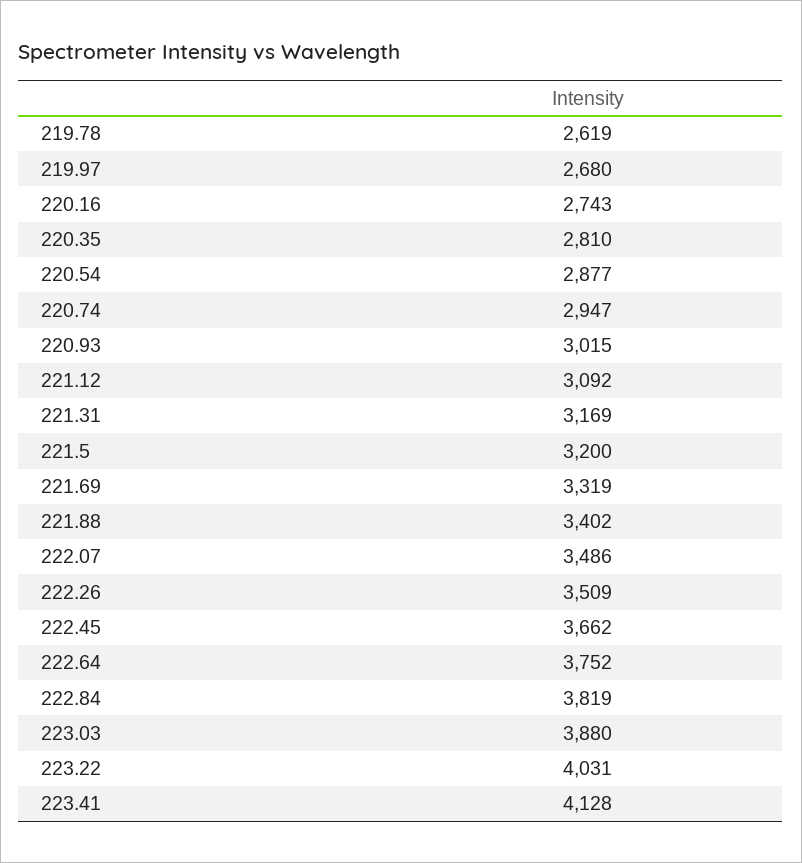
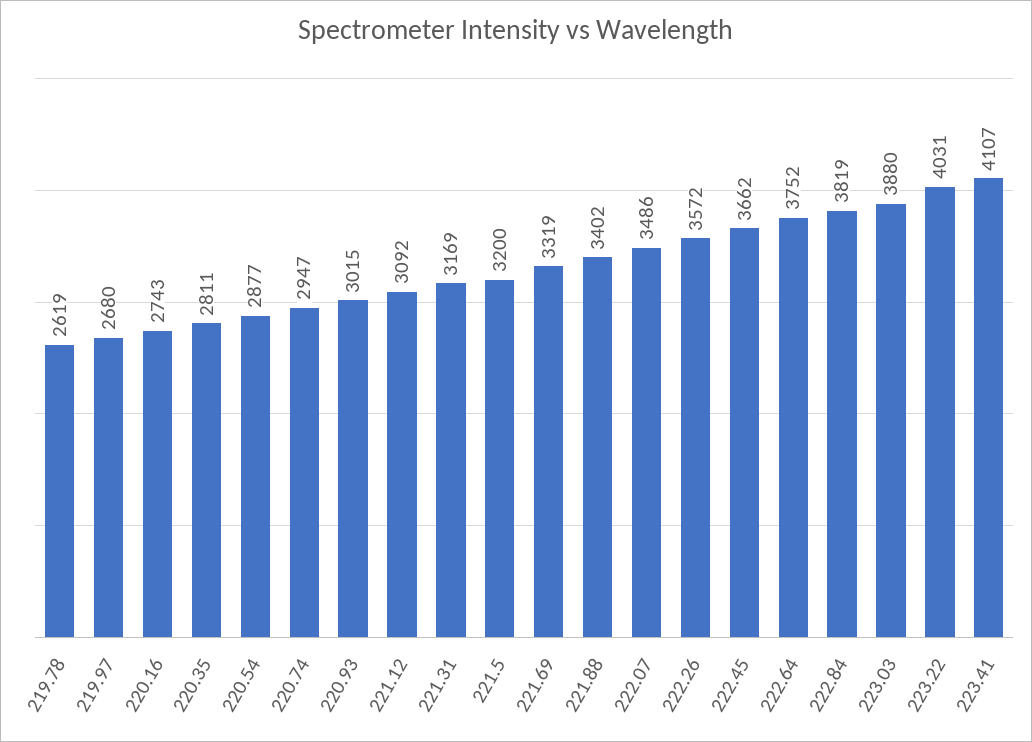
  {
    "219.78": 2619,
    "219.97": 2680,
    "220.16": 2743,
-   "220.35": 2810,
+   "220.35": 2811,
    "220.54": 2877,
    "220.74": 2947,
    "220.93": 3015,
    "221.12": 3092,
    "221.31": 3169,
    "221.5": 3200,
    "221.69": 3319,
    "221.88": 3402,
    "222.07": 3486,
-   "222.26": 3509,
+   "222.26": 3572,
    "222.45": 3662,
    "222.64": 3752,
    "222.84": 3819,
    "223.03": 3880,
    "223.22": 4031,
-   "223.41": 4128
+   "223.41": 4107
  }

